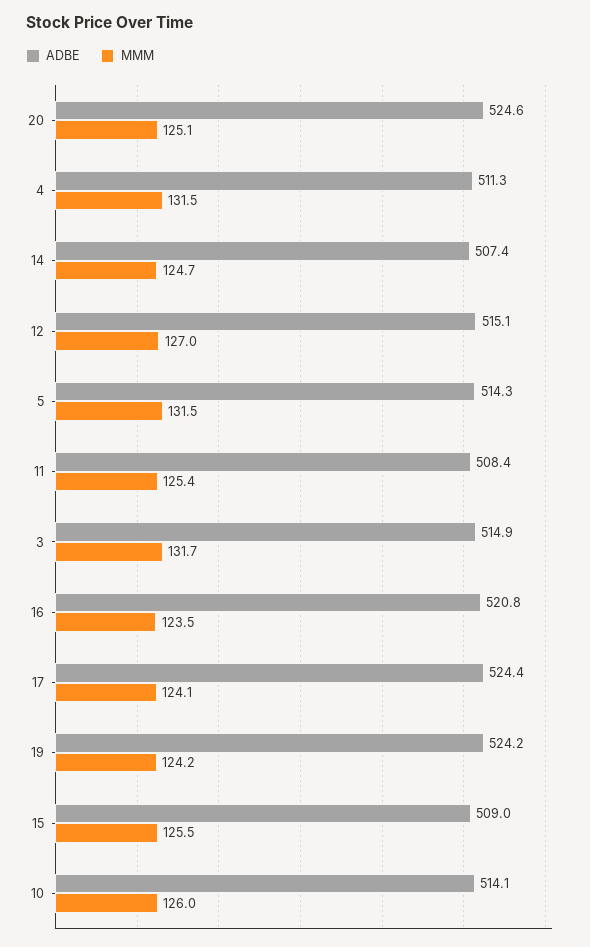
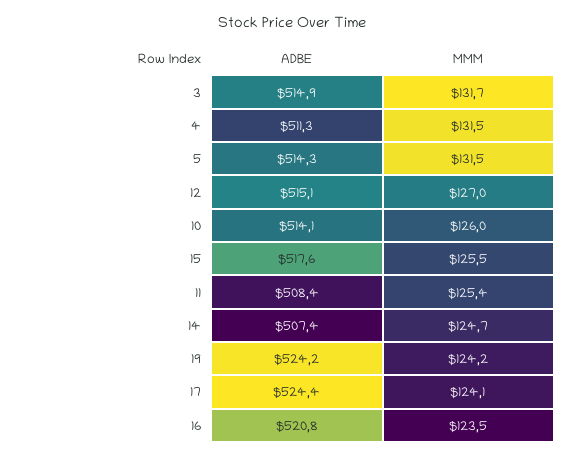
  {
    "ADBE": {
-     "20": 524.6,
      "4": 511.3,
      "14": 507.4,
      "12": 515.1,
      "5": 514.3,
      "11": 508.4,
      "3": 514.9,
      "16": 520.8,
      "17": 524.4,
      "19": 524.2,
-     "15": 509,
+     "15": 517.6,
      "10": 514.1
    },
    "MMM": {
-     "20": 125.1,
      "4": 131.5,
      "14": 124.7,
      "12": 127,
      "5": 131.5,
      "11": 125.4,
      "3": 131.7,
      "16": 123.5,
      "17": 124.1,
      "19": 124.2,
      "15": 125.5,
      "10": 126
    }
  }

